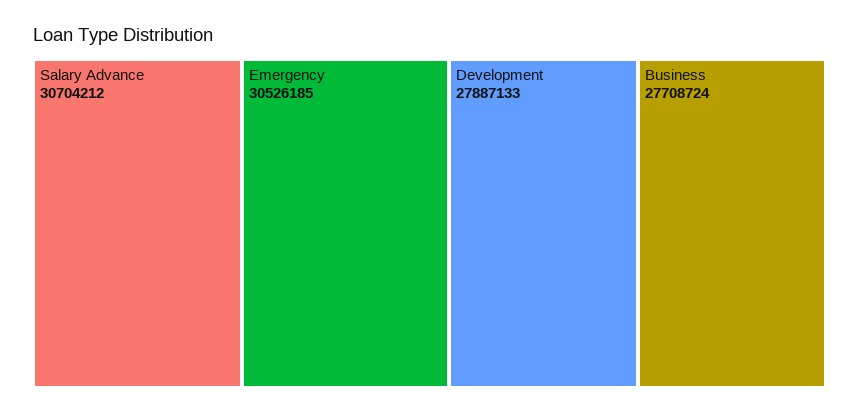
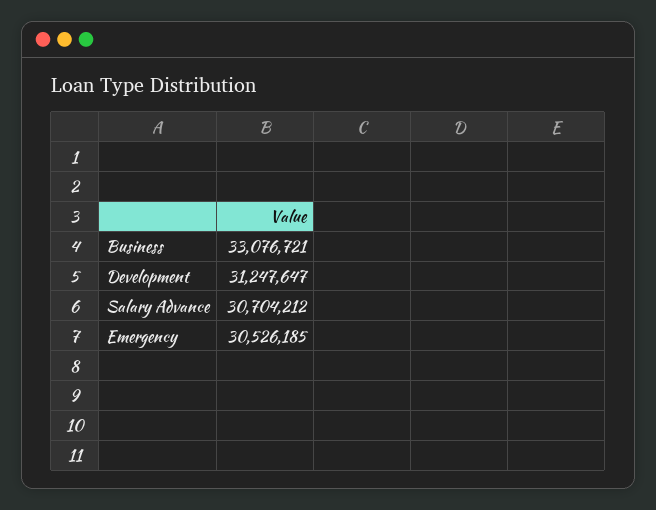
  {
    "Salary Advance": 30704212,
    "Emergency": 30526185,
-   "Development": 27887133,
+   "Development": 31247647,
-   "Business": 27708724
+   "Business": 33076721
  }

